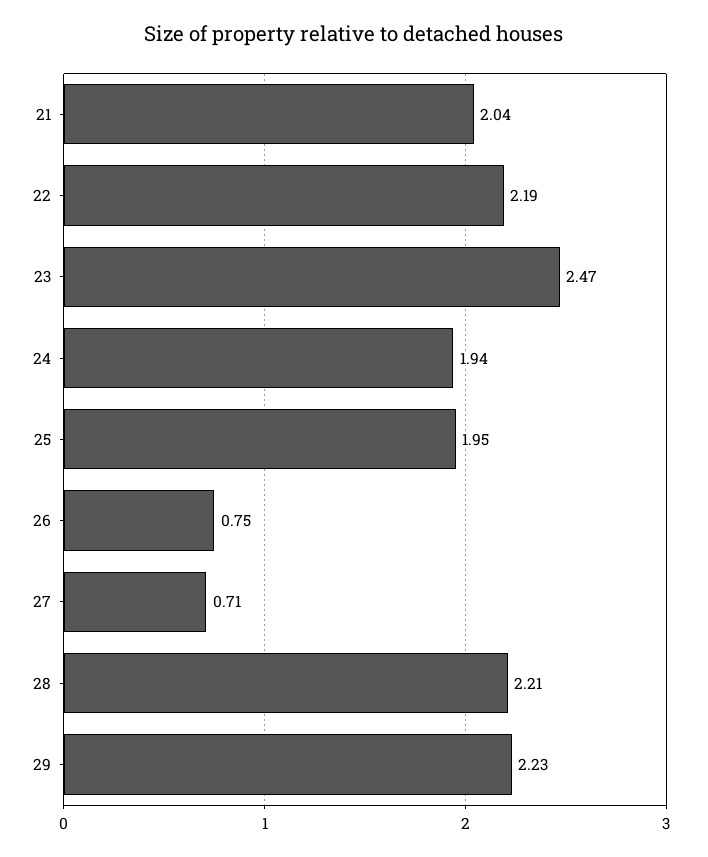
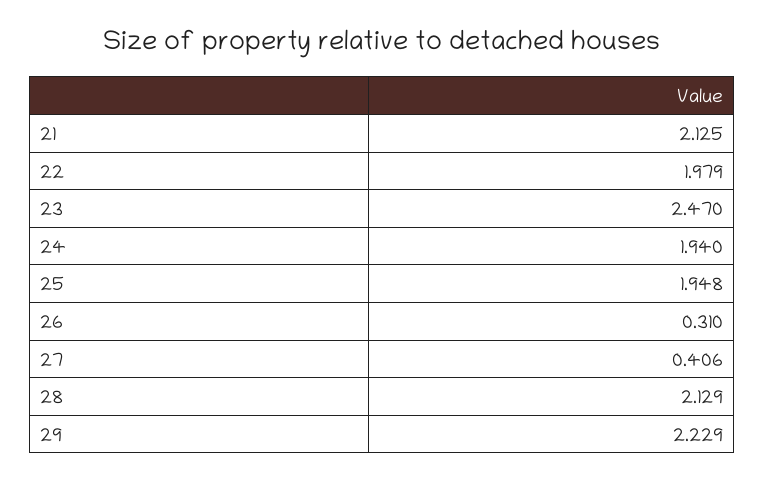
  {
-   "21": 2.04,
+   "21": 2.125,
-   "22": 2.19,
+   "22": 1.979,
    "23": 2.47,
    "24": 1.94,
    "25": 1.948,
-   "26": 0.75,
+   "26": 0.31,
-   "27": 0.71,
+   "27": 0.406,
-   "28": 2.21,
+   "28": 2.129,
    "29": 2.229
  }

